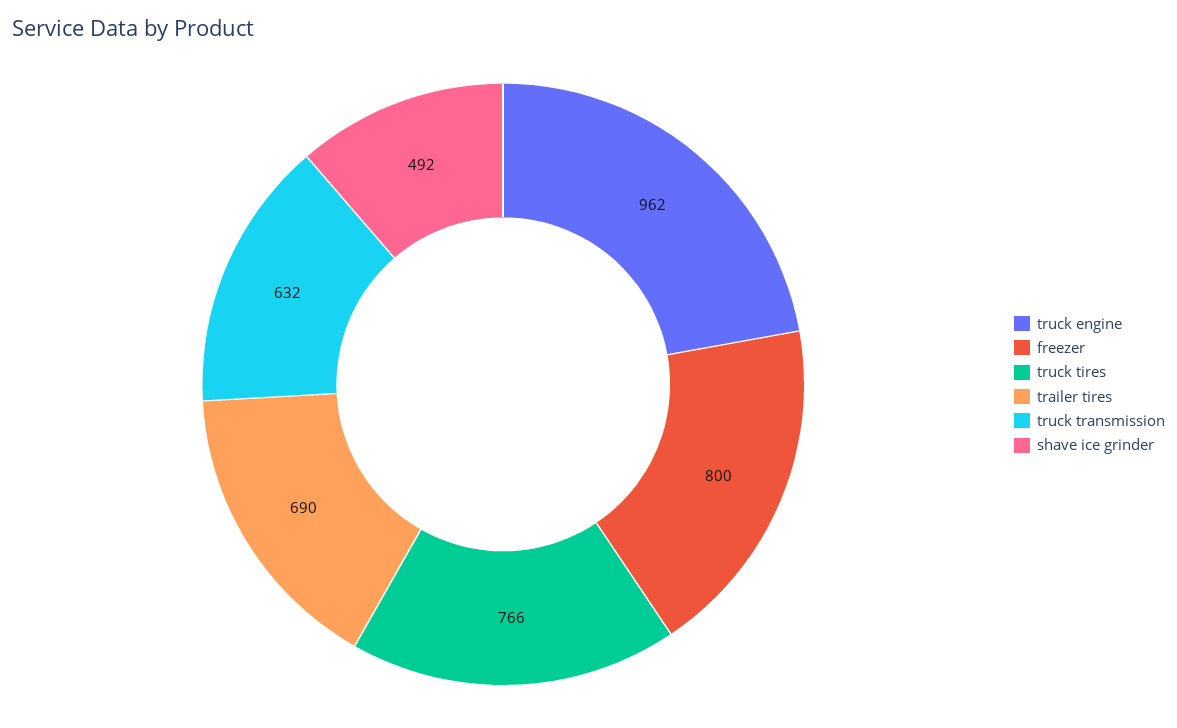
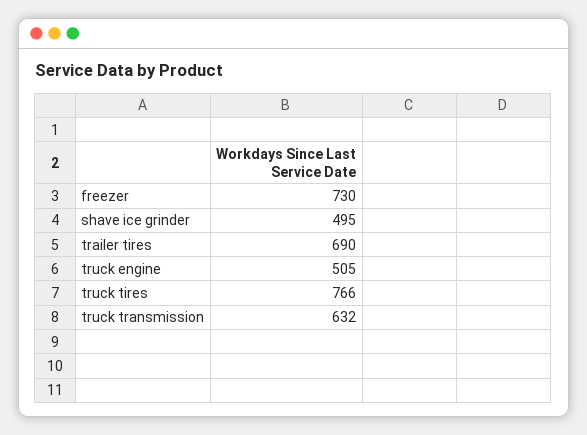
  {
-   "truck engine": 962,
+   "truck engine": 505,
-   "freezer": 800,
+   "freezer": 730,
    "truck tires": 766,
    "trailer tires": 690,
    "truck transmission": 632,
-   "shave ice grinder": 492
+   "shave ice grinder": 495
  }

